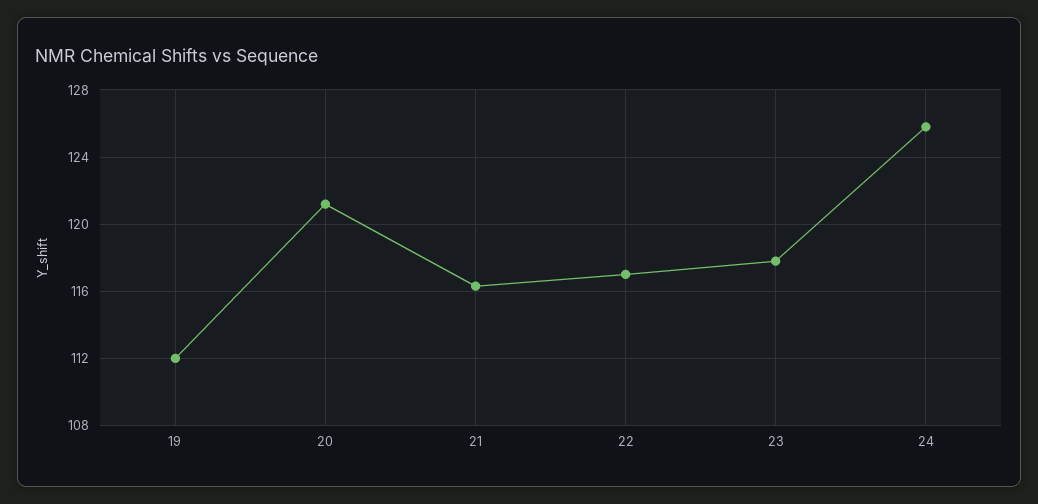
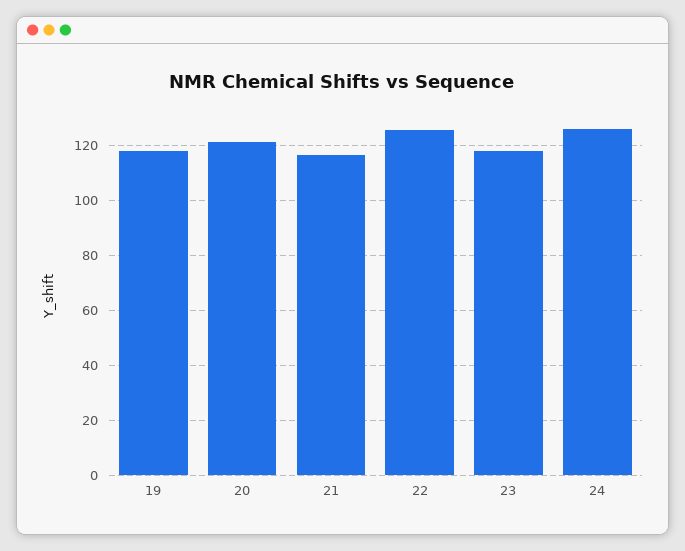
  {
-   "19": 112,
+   "19": 117.5,
    "20": 121,
    "21": 116.5,
-   "22": 117,
+   "22": 125,
    "23": 118,
    "24": 126
  }

